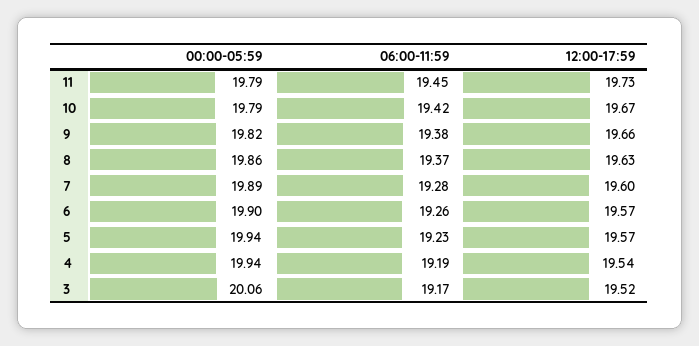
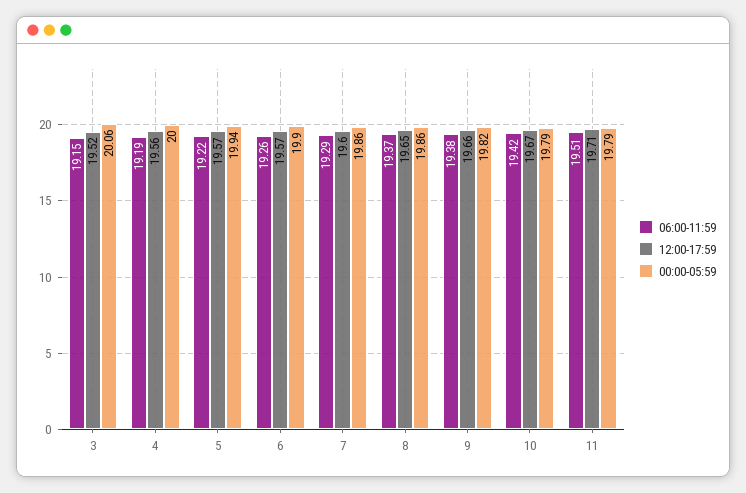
  {
    "00:00-05:59": {
      "11": 19.79,
      "10": 19.79,
      "9": 19.82,
      "8": 19.86,
-     "7": 19.89,
+     "7": 19.86,
      "6": 19.9,
      "5": 19.94,
-     "4": 19.94,
+     "4": 20,
      "3": 20.06
    },
    "06:00-11:59": {
-     "11": 19.45,
+     "11": 19.51,
      "10": 19.42,
      "9": 19.38,
      "8": 19.37,
-     "7": 19.28,
+     "7": 19.29,
      "6": 19.26,
-     "5": 19.23,
+     "5": 19.22,
      "4": 19.19,
-     "3": 19.17
+     "3": 19.15
    },
    "12:00-17:59": {
-     "11": 19.73,
+     "11": 19.71,
      "10": 19.67,
      "9": 19.66,
-     "8": 19.63,
+     "8": 19.65,
      "7": 19.6,
      "6": 19.57,
      "5": 19.57,
-     "4": 19.54,
+     "4": 19.56,
      "3": 19.52
    }
  }

